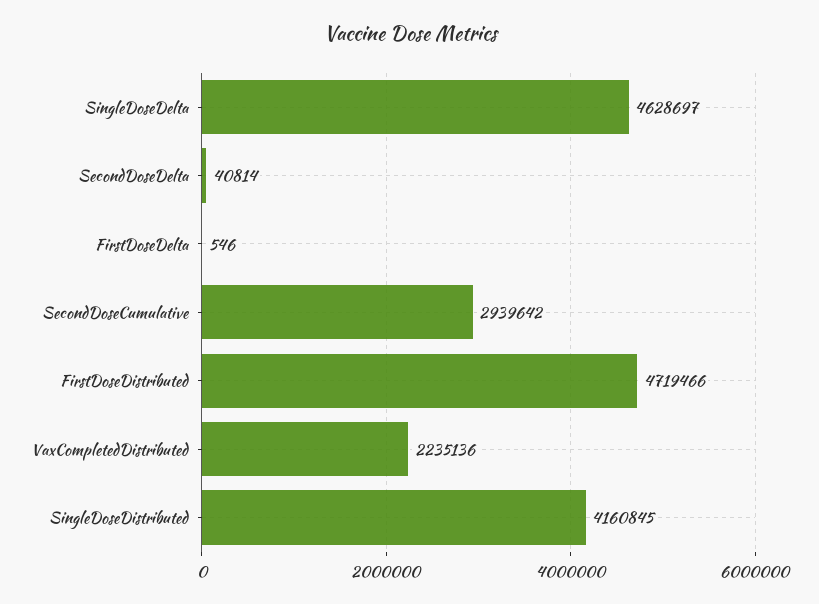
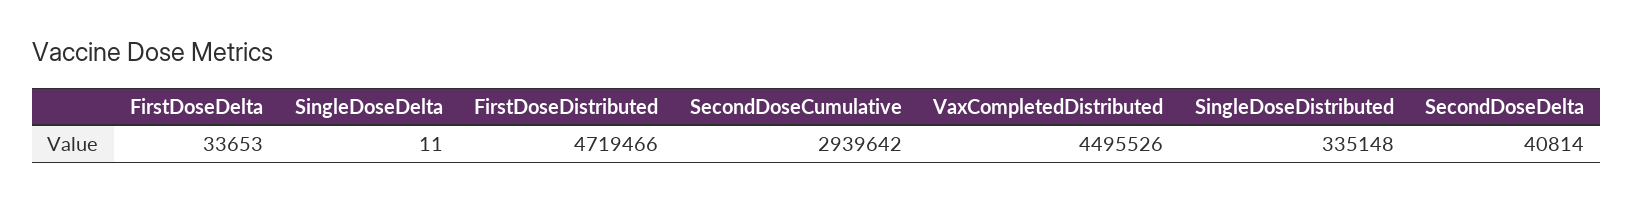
  {
-   "SingleDoseDelta": 4628697,
+   "SingleDoseDelta": 11,
    "SecondDoseDelta": 40814,
-   "FirstDoseDelta": 546,
+   "FirstDoseDelta": 33653,
    "SecondDoseCumulative": 2939642,
    "FirstDoseDistributed": 4719466,
-   "VaxCompletedDistributed": 2235136,
+   "VaxCompletedDistributed": 4495526,
-   "SingleDoseDistributed": 4160845
+   "SingleDoseDistributed": 335148
  }

